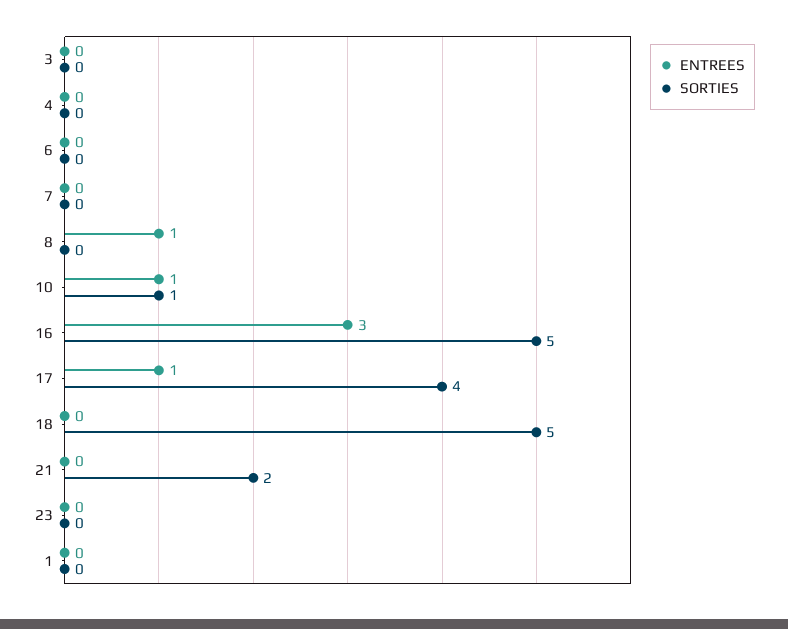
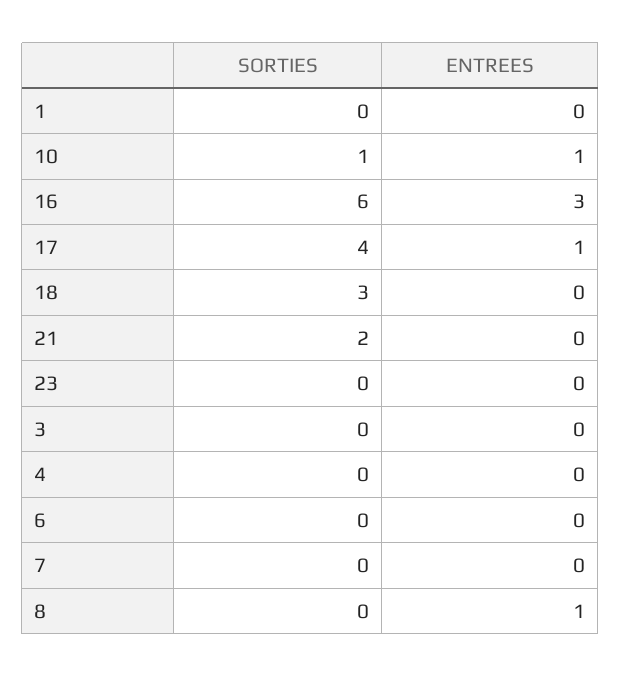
  {
    "ENTREES": {
      "3": 0,
      "4": 0,
      "6": 0,
      "7": 0,
      "8": 1,
      "10": 1,
      "16": 3,
      "17": 1,
      "18": 0,
      "21": 0,
      "23": 0,
      "1": 0
    },
    "SORTIES": {
      "3": 0,
      "4": 0,
      "6": 0,
      "7": 0,
      "8": 0,
      "10": 1,
-     "16": 5,
+     "16": 6,
      "17": 4,
-     "18": 5,
+     "18": 3,
      "21": 2,
      "23": 0,
      "1": 0
    }
  }

